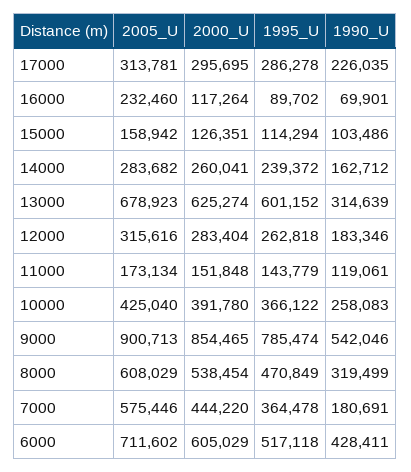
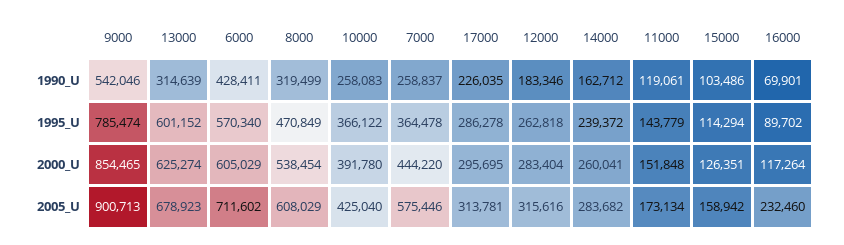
  {
    "2005_U": {
      "17000": 313781,
      "16000": 232460,
      "15000": 158942,
      "14000": 283682,
      "13000": 678923,
      "12000": 315616,
      "11000": 173134,
      "10000": 425040,
      "9000": 900713,
      "8000": 608029,
      "7000": 575446,
      "6000": 711602
    },
    "2000_U": {
      "17000": 295695,
      "16000": 117264,
      "15000": 126351,
      "14000": 260041,
      "13000": 625274,
      "12000": 283404,
      "11000": 151848,
      "10000": 391780,
      "9000": 854465,
      "8000": 538454,
      "7000": 444220,
      "6000": 605029
    },
    "1995_U": {
      "17000": 286278,
      "16000": 89702,
      "15000": 114294,
      "14000": 239372,
      "13000": 601152,
      "12000": 262818,
      "11000": 143779,
      "10000": 366122,
      "9000": 785474,
      "8000": 470849,
      "7000": 364478,
-     "6000": 517118
+     "6000": 570340
    },
    "1990_U": {
      "17000": 226035,
      "16000": 69901,
      "15000": 103486,
      "14000": 162712,
      "13000": 314639,
      "12000": 183346,
      "11000": 119061,
      "10000": 258083,
      "9000": 542046,
      "8000": 319499,
-     "7000": 180691,
+     "7000": 258837,
      "6000": 428411
    }
  }

